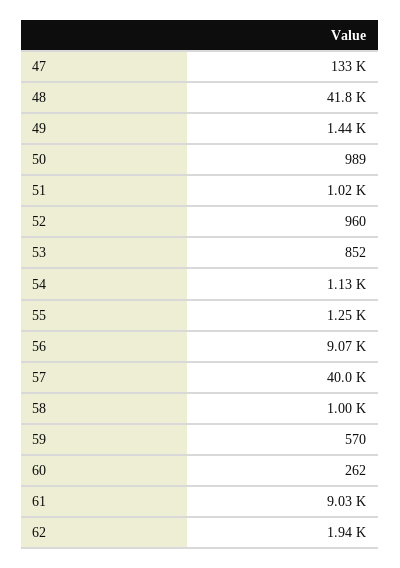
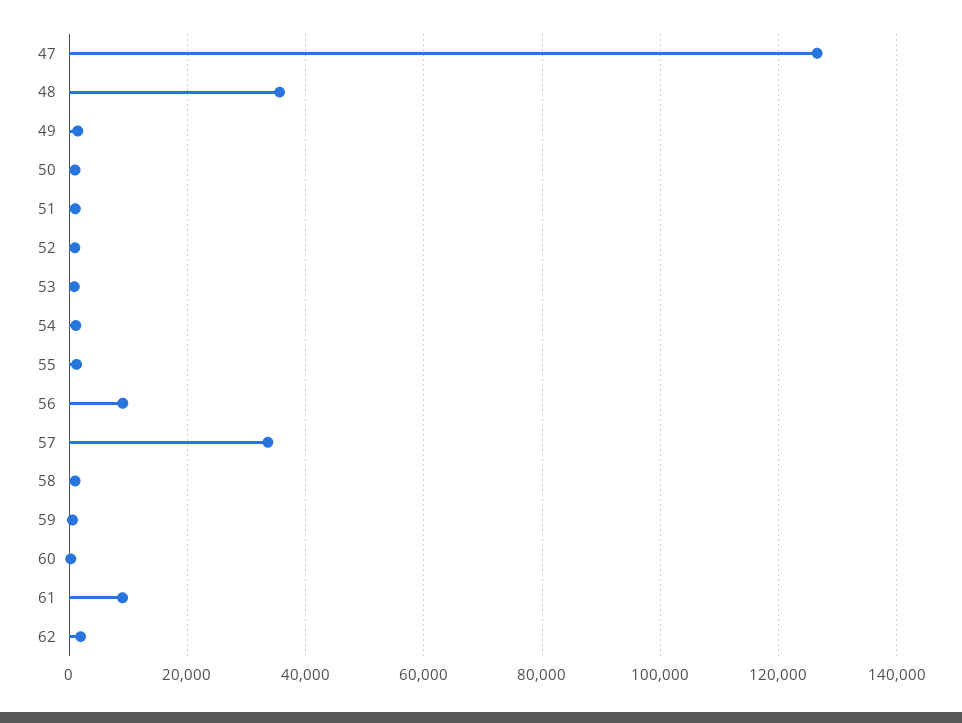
  {
-   "47": 133000,
+   "47": 126000,
-   "48": 41800,
+   "48": 36000,
    "49": 1440,
    "50": 989,
    "51": 1020,
    "52": 960,
    "53": 852,
    "54": 1130,
    "55": 1250,
    "56": 9070,
-   "57": 40000,
+   "57": 34000,
    "58": 1000,
    "59": 570,
    "60": 262,
    "61": 9030,
    "62": 1940
  }

